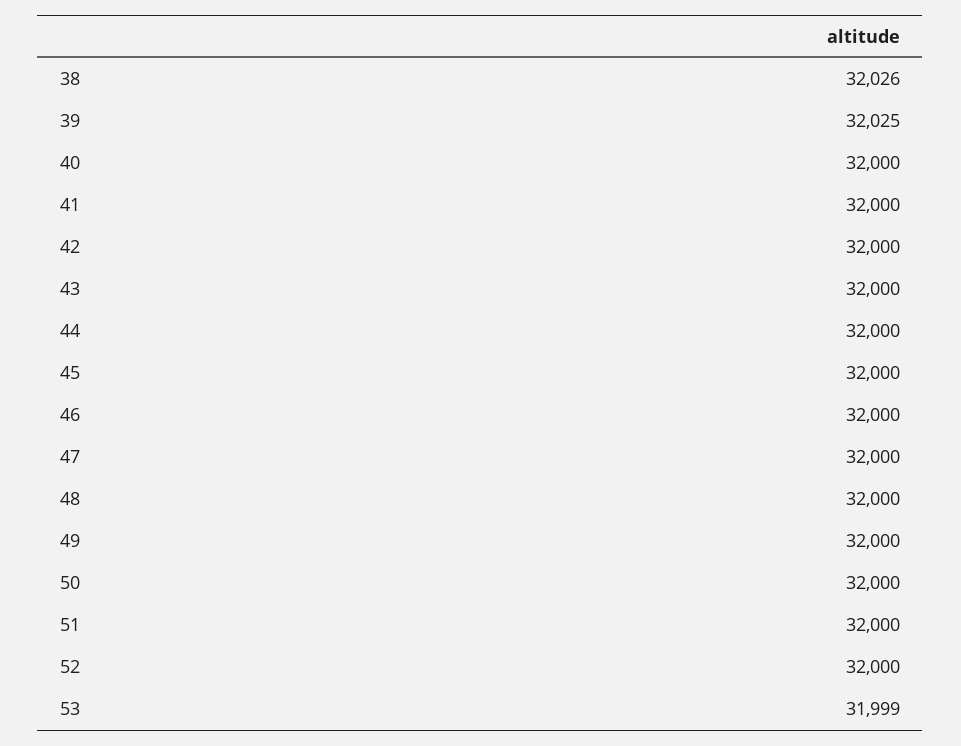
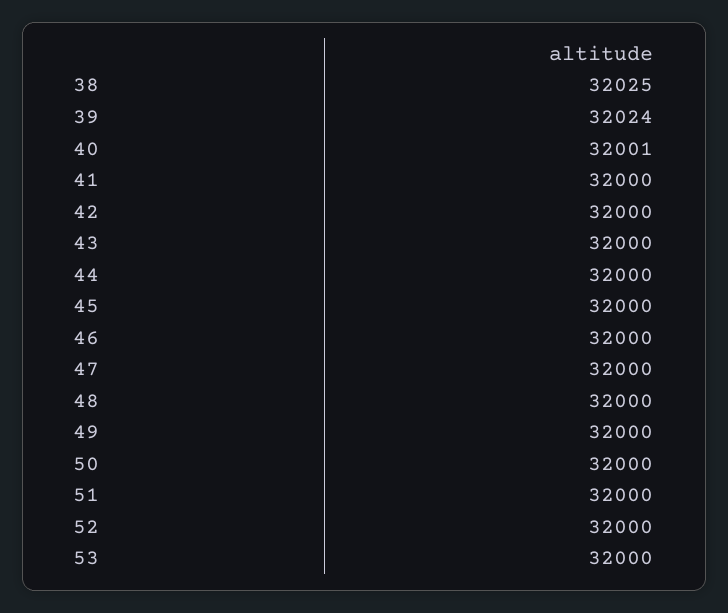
  {
-   "38": 32026,
+   "38": 32025,
-   "39": 32025,
+   "39": 32024,
-   "40": 32000,
+   "40": 32001,
    "41": 32000,
    "42": 32000,
    "43": 32000,
    "44": 32000,
    "45": 32000,
    "46": 32000,
    "47": 32000,
    "48": 32000,
    "49": 32000,
    "50": 32000,
    "51": 32000,
    "52": 32000,
-   "53": 31999
+   "53": 32000
  }

